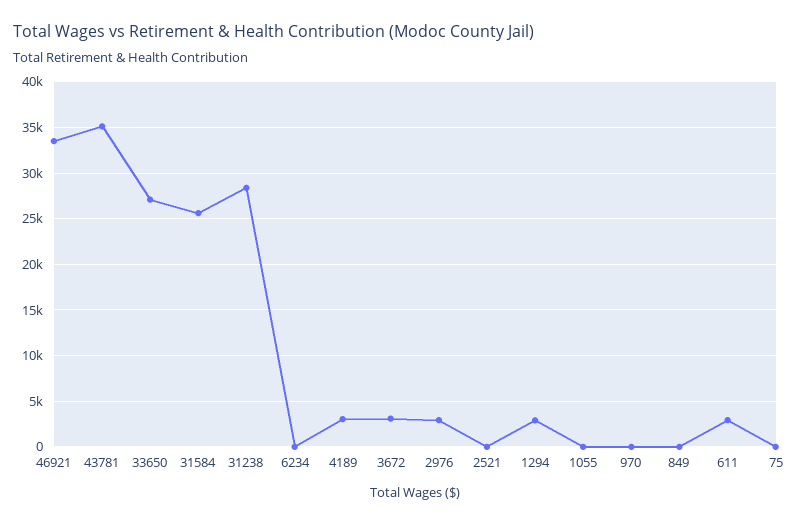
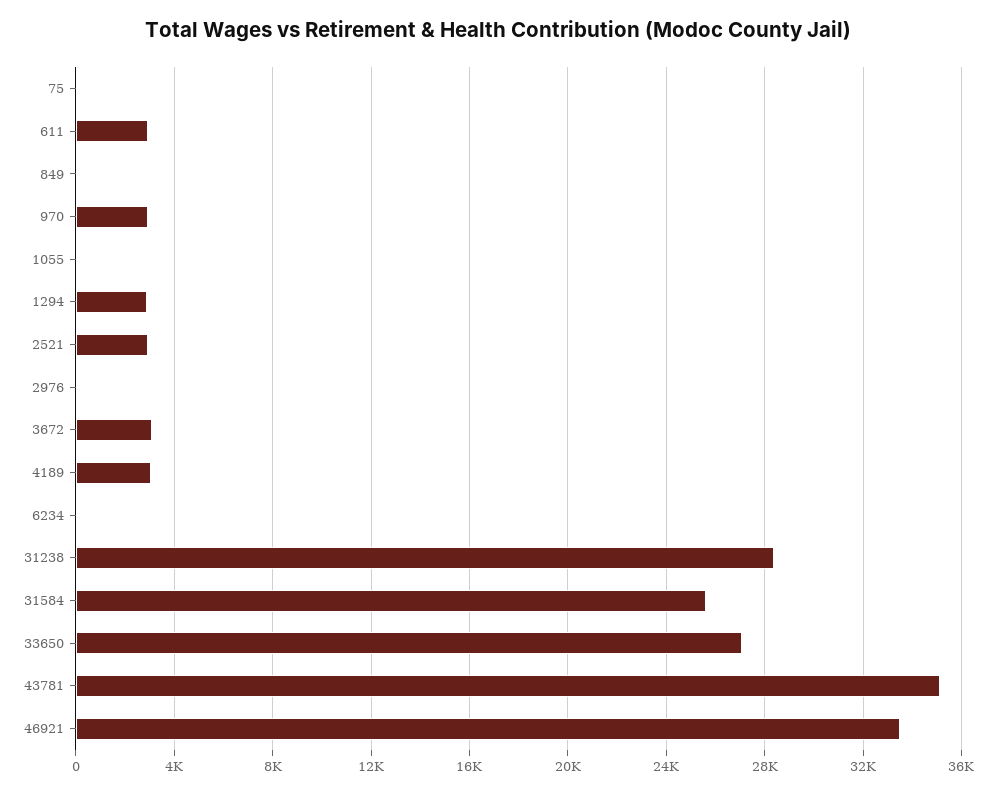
  {
    "46921": 33500,
    "43781": 35000,
    "33650": 27000,
    "31584": 25500,
    "31238": 28500,
    "6234": 0,
    "4189": 3000,
    "3672": 3000,
-   "2976": 3000,
+   "2976": 0,
-   "2521": 0,
+   "2521": 3000,
    "1294": 3000,
    "1055": 0,
-   "970": 0,
+   "970": 3000,
    "849": 0,
    "611": 3000,
    "75": 0
  }

